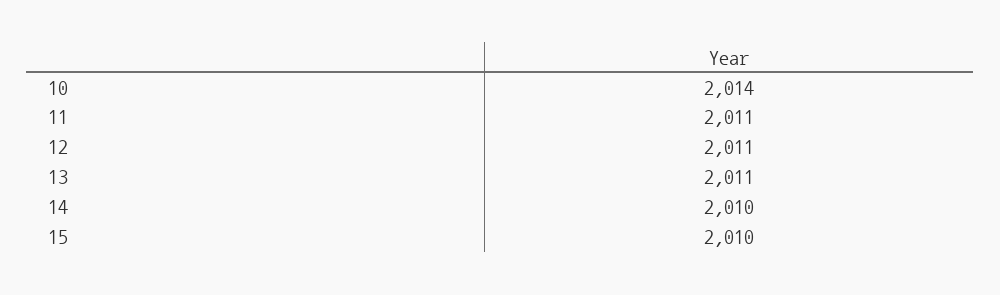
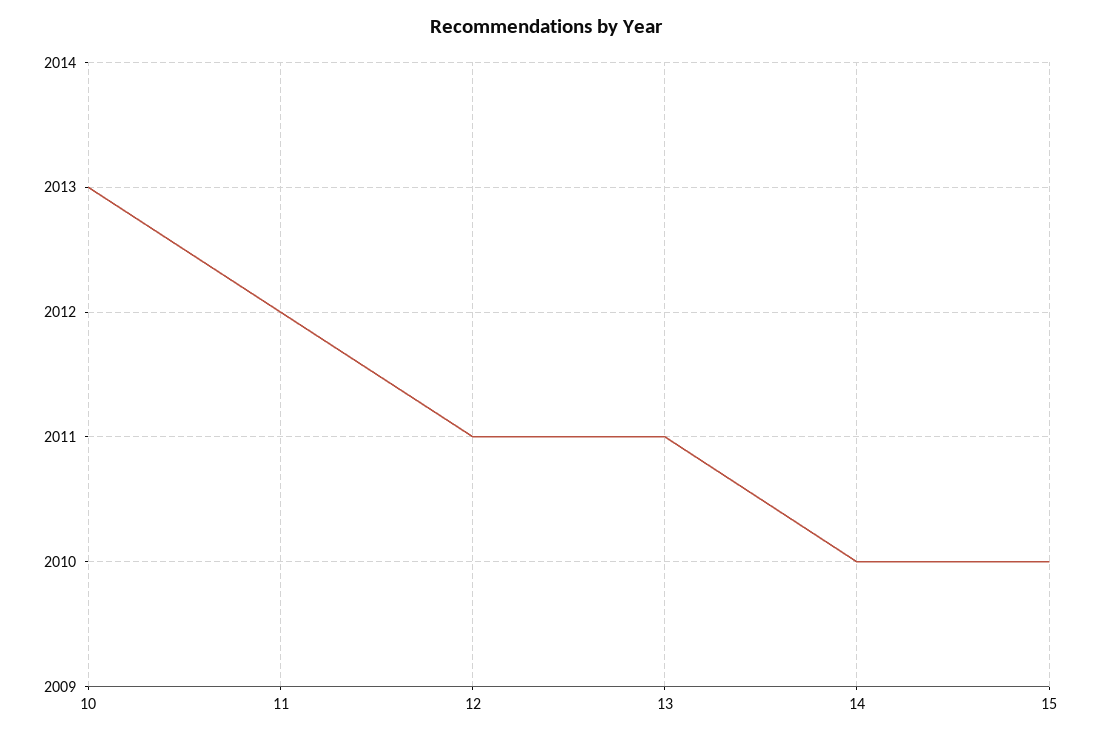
  {
-   "10": 2014,
+   "10": 2013,
-   "11": 2011,
+   "11": 2012,
    "12": 2011,
    "13": 2011,
    "14": 2010,
    "15": 2010
  }

